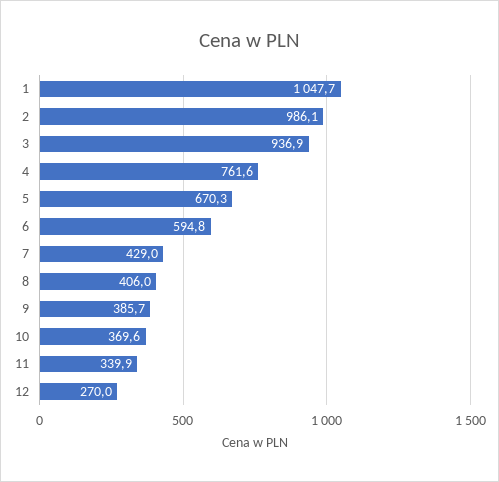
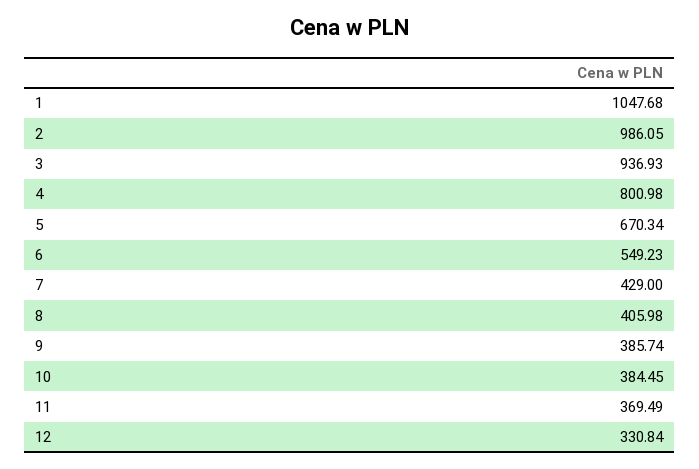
  {
    "1": 1047.68,
    "2": 986.05,
    "3": 936.93,
-   "4": 761.6,
+   "4": 800.98,
    "5": 670.34,
-   "6": 594.8,
+   "6": 549.23,
    "7": 429,
    "8": 405.98,
    "9": 385.74,
-   "10": 369.6,
+   "10": 384.45,
-   "11": 339.9,
+   "11": 369.49,
-   "12": 270
+   "12": 330.84
  }

